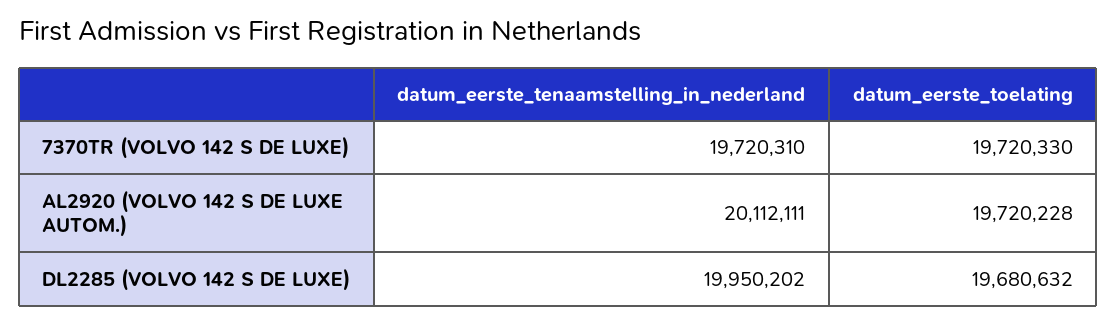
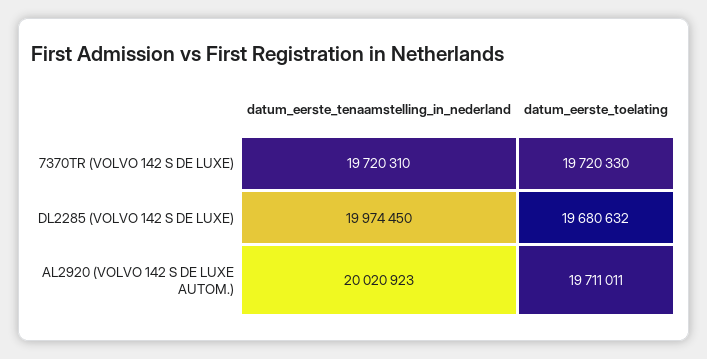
  {
    "datum_eerste_tenaamstelling_in_nederland": {
      "7370TR (VOLVO 142 S DE LUXE)": 19720310,
-     "AL2920 (VOLVO 142 S DE LUXE AUTOM.)": 20112111,
+     "AL2920 (VOLVO 142 S DE LUXE AUTOM.)": 20020923,
-     "DL2285 (VOLVO 142 S DE LUXE)": 19950202
+     "DL2285 (VOLVO 142 S DE LUXE)": 19974450
    },
    "datum_eerste_toelating": {
      "7370TR (VOLVO 142 S DE LUXE)": 19720330,
-     "AL2920 (VOLVO 142 S DE LUXE AUTOM.)": 19720228,
+     "AL2920 (VOLVO 142 S DE LUXE AUTOM.)": 19711011,
      "DL2285 (VOLVO 142 S DE LUXE)": 19680632
    }
  }

